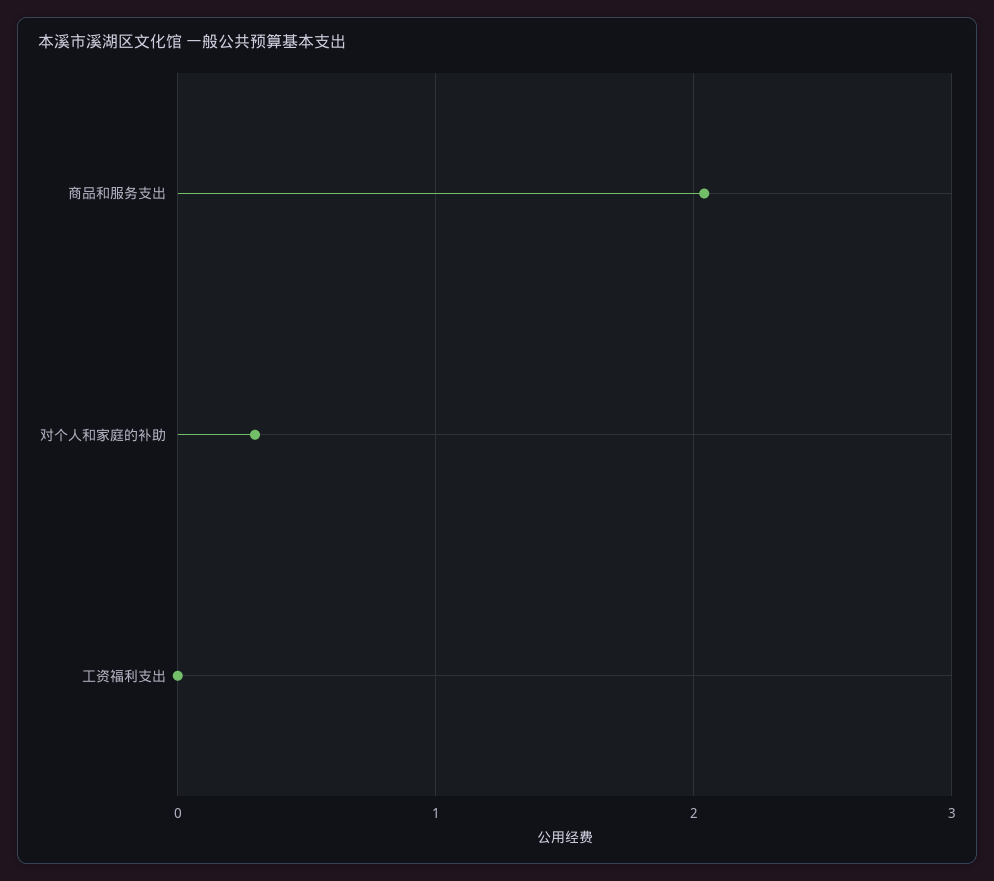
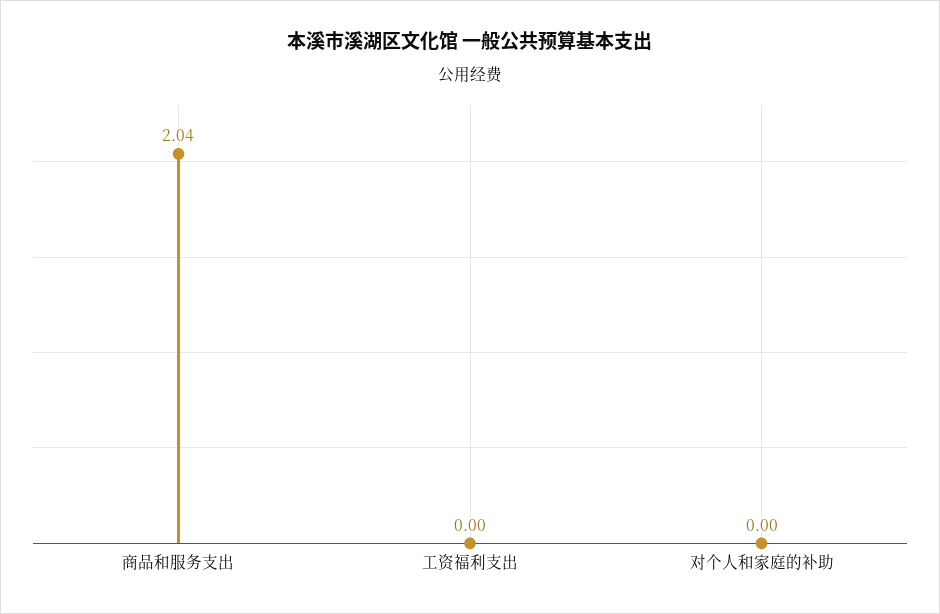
  {
    "商品和服务支出": 2.04,
-   "对个人和家庭的补助": 0.3,
+   "对个人和家庭的补助": 0,
    "工资福利支出": 0
  }

